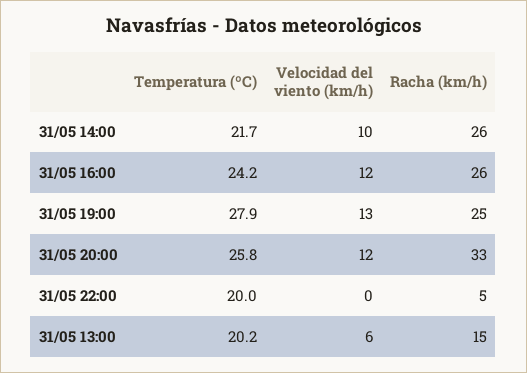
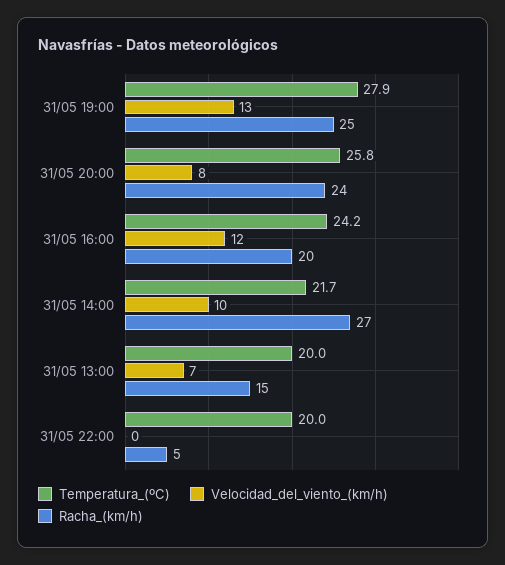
  {
    "Temperatura (ºC)": {
      "31/05 14:00": 21.7,
      "31/05 16:00": 24.2,
      "31/05 19:00": 27.9,
      "31/05 20:00": 25.8,
      "31/05 22:00": 20,
-     "31/05 13:00": 20.2
+     "31/05 13:00": 20
    },
    "Velocidad del viento (km/h)": {
      "31/05 14:00": 10,
      "31/05 16:00": 12,
      "31/05 19:00": 13,
-     "31/05 20:00": 12,
+     "31/05 20:00": 8,
      "31/05 22:00": 0,
-     "31/05 13:00": 6
+     "31/05 13:00": 7
    },
    "Racha (km/h)": {
-     "31/05 14:00": 26,
+     "31/05 14:00": 27,
-     "31/05 16:00": 26,
+     "31/05 16:00": 20,
      "31/05 19:00": 25,
-     "31/05 20:00": 33,
+     "31/05 20:00": 24,
      "31/05 22:00": 5,
      "31/05 13:00": 15
    }
  }

